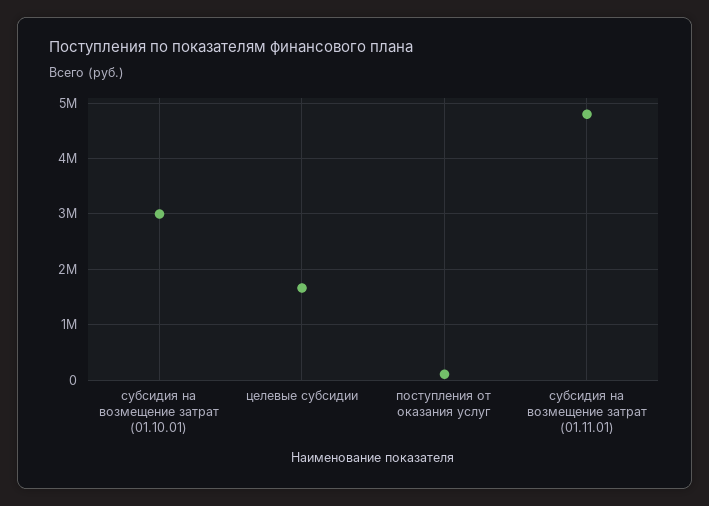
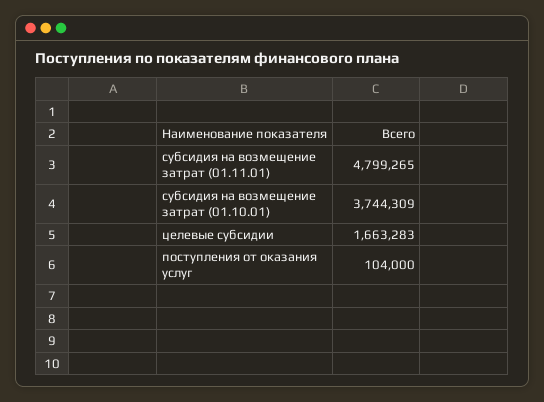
  {
-   "субсидия на возмещение затрат (01.10.01)": 3000000,
+   "субсидия на возмещение затрат (01.10.01)": 3744309,
    "целевые субсидии": 1663283,
    "поступления от оказания услуг": 104000,
    "субсидия на возмещение затрат (01.11.01)": 4799265
  }

